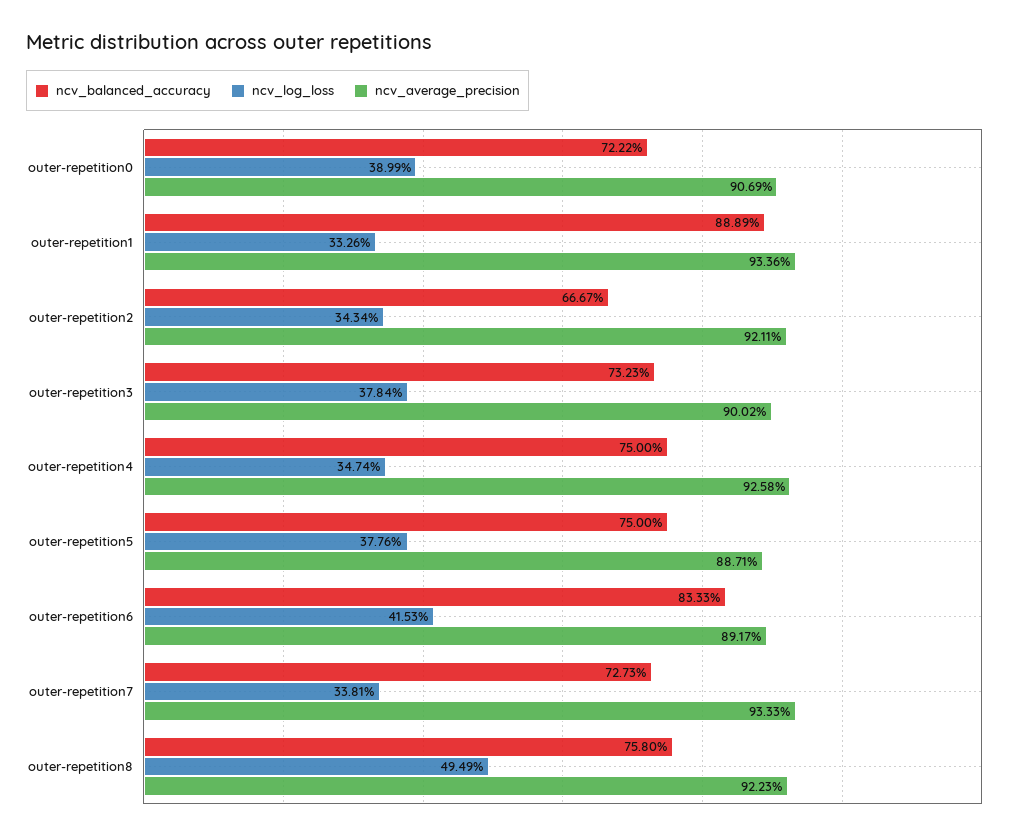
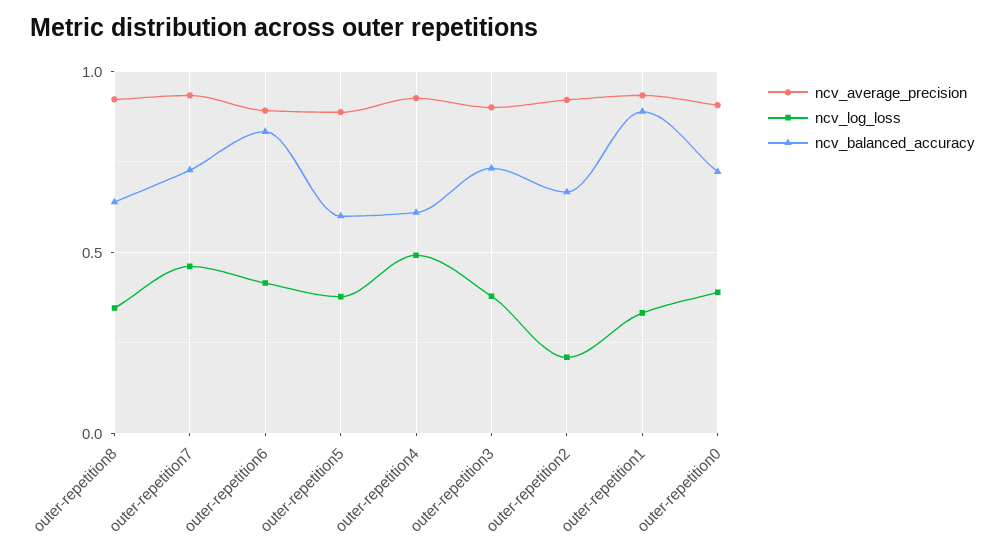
  {
    "ncv_balanced_accuracy": {
      "outer-repetition0": 0.7222,
      "outer-repetition1": 0.8889,
      "outer-repetition2": 0.6667,
      "outer-repetition3": 0.7323,
-     "outer-repetition4": 0.75,
+     "outer-repetition4": 0.6,
-     "outer-repetition5": 0.75,
+     "outer-repetition5": 0.6,
      "outer-repetition6": 0.8333,
      "outer-repetition7": 0.7273,
-     "outer-repetition8": 0.758
+     "outer-repetition8": 0.65
    },
    "ncv_log_loss": {
      "outer-repetition0": 0.3899,
      "outer-repetition1": 0.3326,
-     "outer-repetition2": 0.3434,
+     "outer-repetition2": 0.2,
      "outer-repetition3": 0.3784,
-     "outer-repetition4": 0.3474,
+     "outer-repetition4": 0.5,
      "outer-repetition5": 0.3776,
      "outer-repetition6": 0.4153,
-     "outer-repetition7": 0.3381,
+     "outer-repetition7": 0.45,
-     "outer-repetition8": 0.4949
+     "outer-repetition8": 0.35
    },
    "ncv_average_precision": {
      "outer-repetition0": 0.9069,
      "outer-repetition1": 0.9336,
      "outer-repetition2": 0.9211,
      "outer-repetition3": 0.9002,
      "outer-repetition4": 0.9258,
      "outer-repetition5": 0.8871,
      "outer-repetition6": 0.8917,
      "outer-repetition7": 0.9333,
      "outer-repetition8": 0.9223
    }
  }

